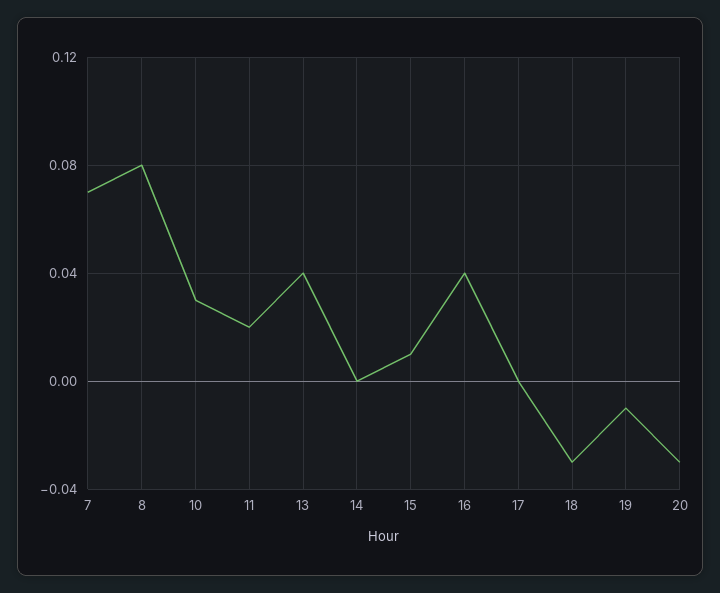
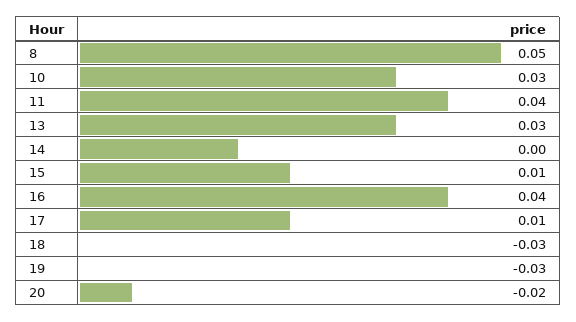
  {
-   "7": 0.07,
-   "8": 0.08,
+   "8": 0.05,
    "10": 0.03,
-   "11": 0.02,
+   "11": 0.04,
-   "13": 0.04,
+   "13": 0.03,
    "14": 0,
    "15": 0.01,
    "16": 0.04,
-   "17": 0,
+   "17": 0.01,
    "18": -0.03,
-   "19": -0.01,
+   "19": -0.03,
-   "20": -0.03
+   "20": -0.02
  }

